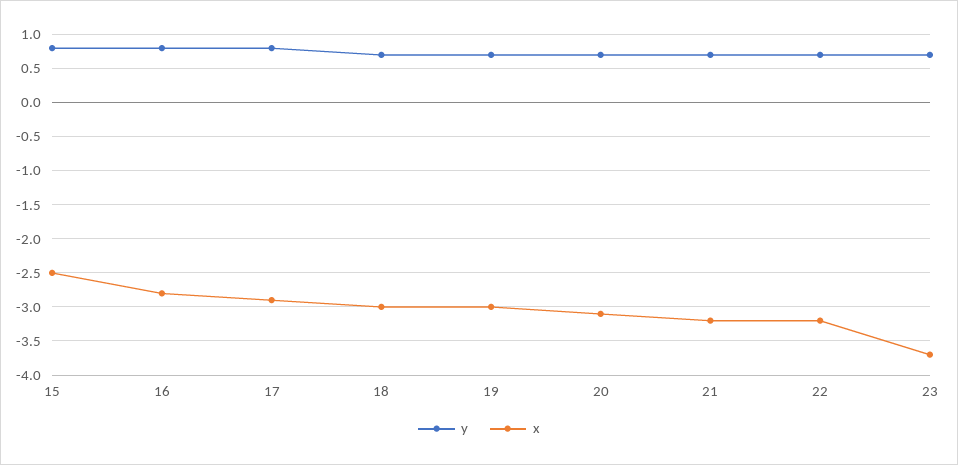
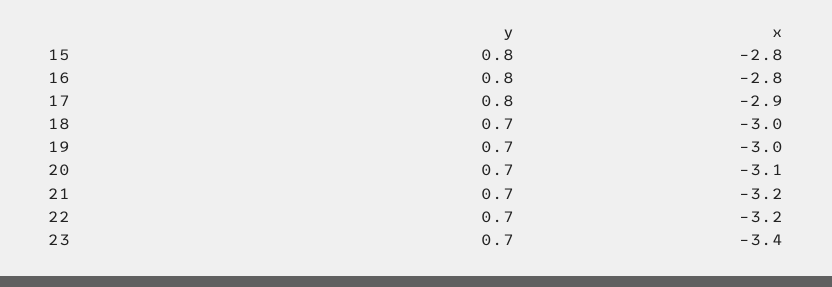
  {
    "y": {
      "15": 0.8,
      "16": 0.8,
      "17": 0.8,
      "18": 0.7,
      "19": 0.7,
      "20": 0.7,
      "21": 0.7,
      "22": 0.7,
      "23": 0.7
    },
    "x": {
-     "15": -2.5,
+     "15": -2.8,
      "16": -2.8,
      "17": -2.9,
      "18": -3,
      "19": -3,
      "20": -3.1,
      "21": -3.2,
      "22": -3.2,
-     "23": -3.7
+     "23": -3.4
    }
  }

